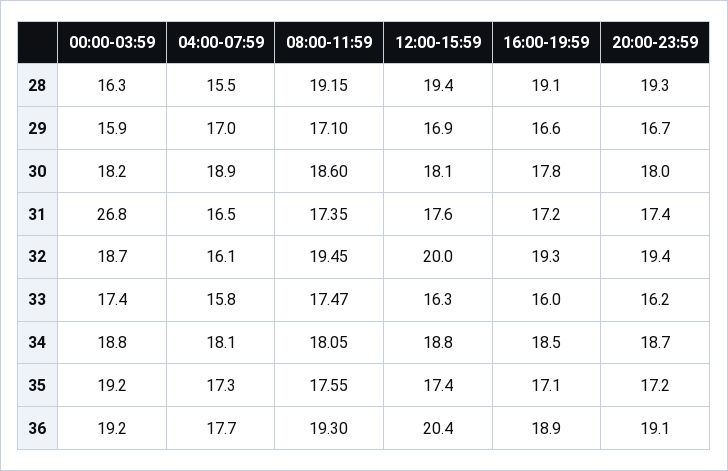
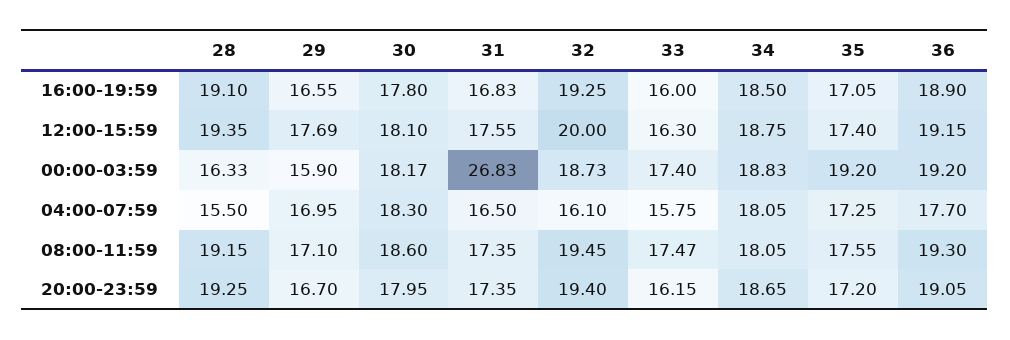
  {
    "00:00-03:59": {
      "28": 16.33,
      "29": 15.9,
      "30": 18.17,
      "31": 26.83,
      "32": 18.73,
      "33": 17.4,
      "34": 18.83,
      "35": 19.2,
      "36": 19.2
    },
    "04:00-07:59": {
      "28": 15.5,
      "29": 16.95,
-     "30": 18.9,
+     "30": 18.3,
      "31": 16.5,
      "32": 16.1,
      "33": 15.75,
      "34": 18.05,
      "35": 17.25,
      "36": 17.7
    },
    "08:00-11:59": {
      "28": 19.15,
      "29": 17.1,
      "30": 18.6,
      "31": 17.35,
      "32": 19.45,
      "33": 17.47,
      "34": 18.05,
      "35": 17.55,
      "36": 19.3
    },
    "12:00-15:59": {
      "28": 19.35,
-     "29": 16.9,
+     "29": 17.69,
      "30": 18.1,
      "31": 17.55,
      "32": 20,
      "33": 16.3,
      "34": 18.75,
      "35": 17.4,
-     "36": 20.4
+     "36": 19.15
    },
    "16:00-19:59": {
      "28": 19.1,
      "29": 16.55,
      "30": 17.8,
-     "31": 17.2,
+     "31": 16.83,
      "32": 19.25,
      "33": 16,
      "34": 18.5,
      "35": 17.05,
      "36": 18.9
    },
    "20:00-23:59": {
      "28": 19.25,
      "29": 16.7,
      "30": 17.95,
      "31": 17.35,
      "32": 19.4,
      "33": 16.15,
      "34": 18.65,
      "35": 17.2,
      "36": 19.05
    }
  }

